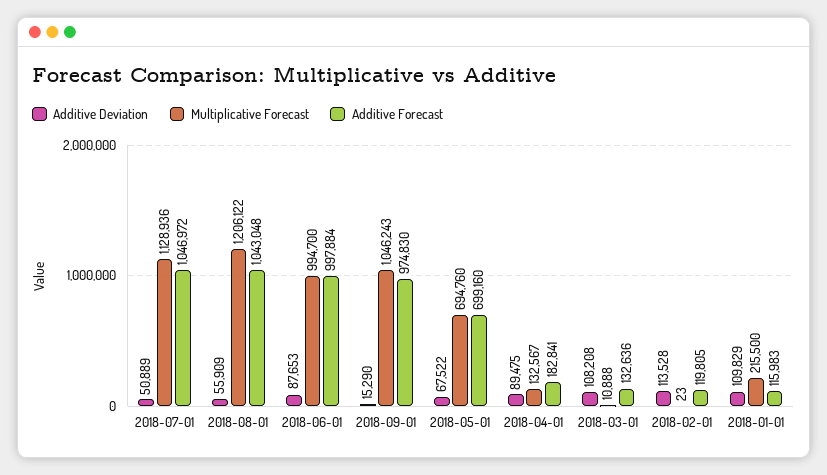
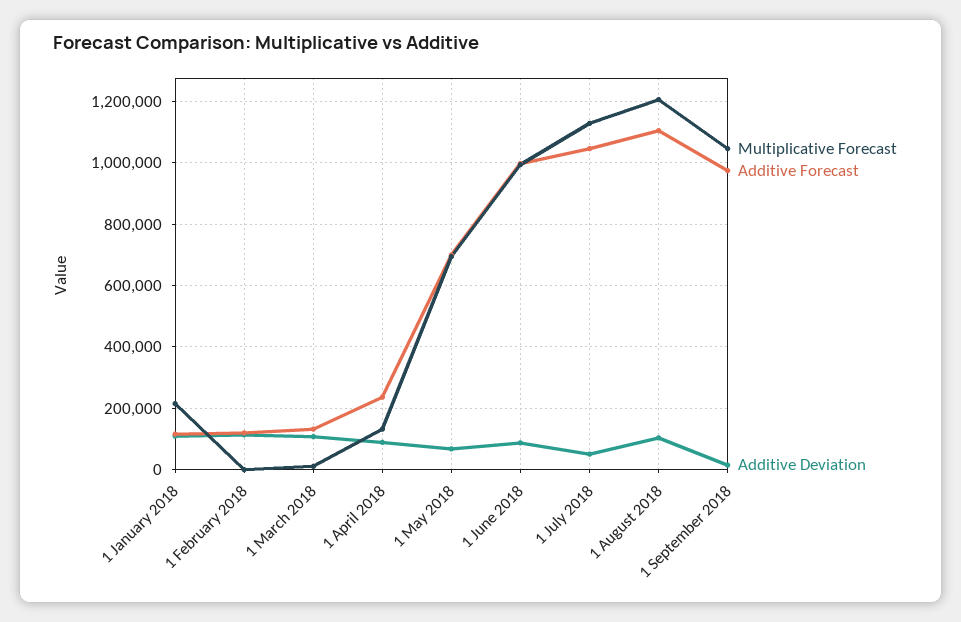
  {
    "Additive Deviation": {
      "2018-07-01": 50889,
-     "2018-08-01": 55909,
+     "2018-08-01": 100000,
      "2018-06-01": 87653,
      "2018-09-01": 15290,
      "2018-05-01": 67522,
      "2018-04-01": 89475,
      "2018-03-01": 108208,
      "2018-02-01": 113528,
      "2018-01-01": 109829
    },
    "Multiplicative Forecast": {
      "2018-07-01": 1128936,
      "2018-08-01": 1206122,
      "2018-06-01": 994700,
      "2018-09-01": 1046243,
      "2018-05-01": 694760,
      "2018-04-01": 132567,
      "2018-03-01": 10888,
      "2018-02-01": 23,
      "2018-01-01": 215500
    },
    "Additive Forecast": {
      "2018-07-01": 1046972,
-     "2018-08-01": 1043048,
+     "2018-08-01": 1100000,
      "2018-06-01": 997884,
      "2018-09-01": 974830,
      "2018-05-01": 699160,
-     "2018-04-01": 182841,
+     "2018-04-01": 240000,
      "2018-03-01": 132636,
      "2018-02-01": 119805,
      "2018-01-01": 115983
    }
  }

